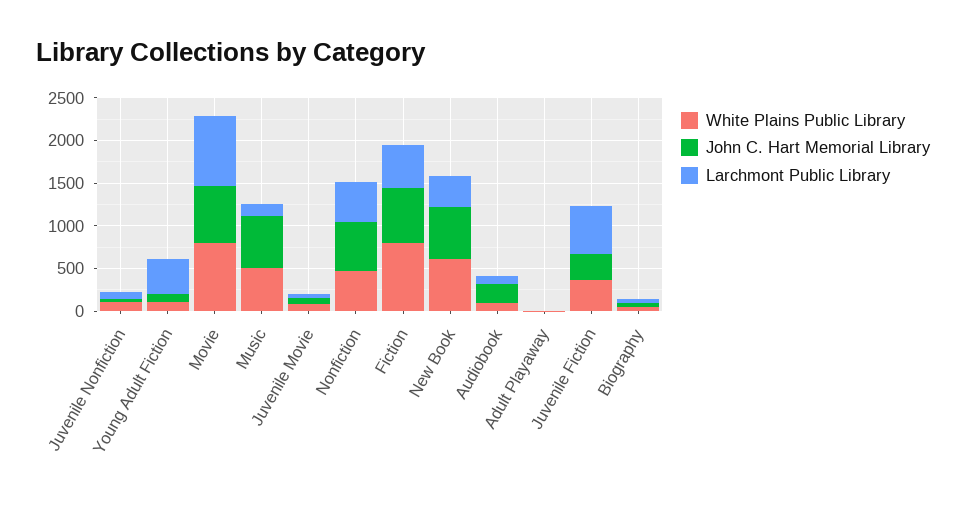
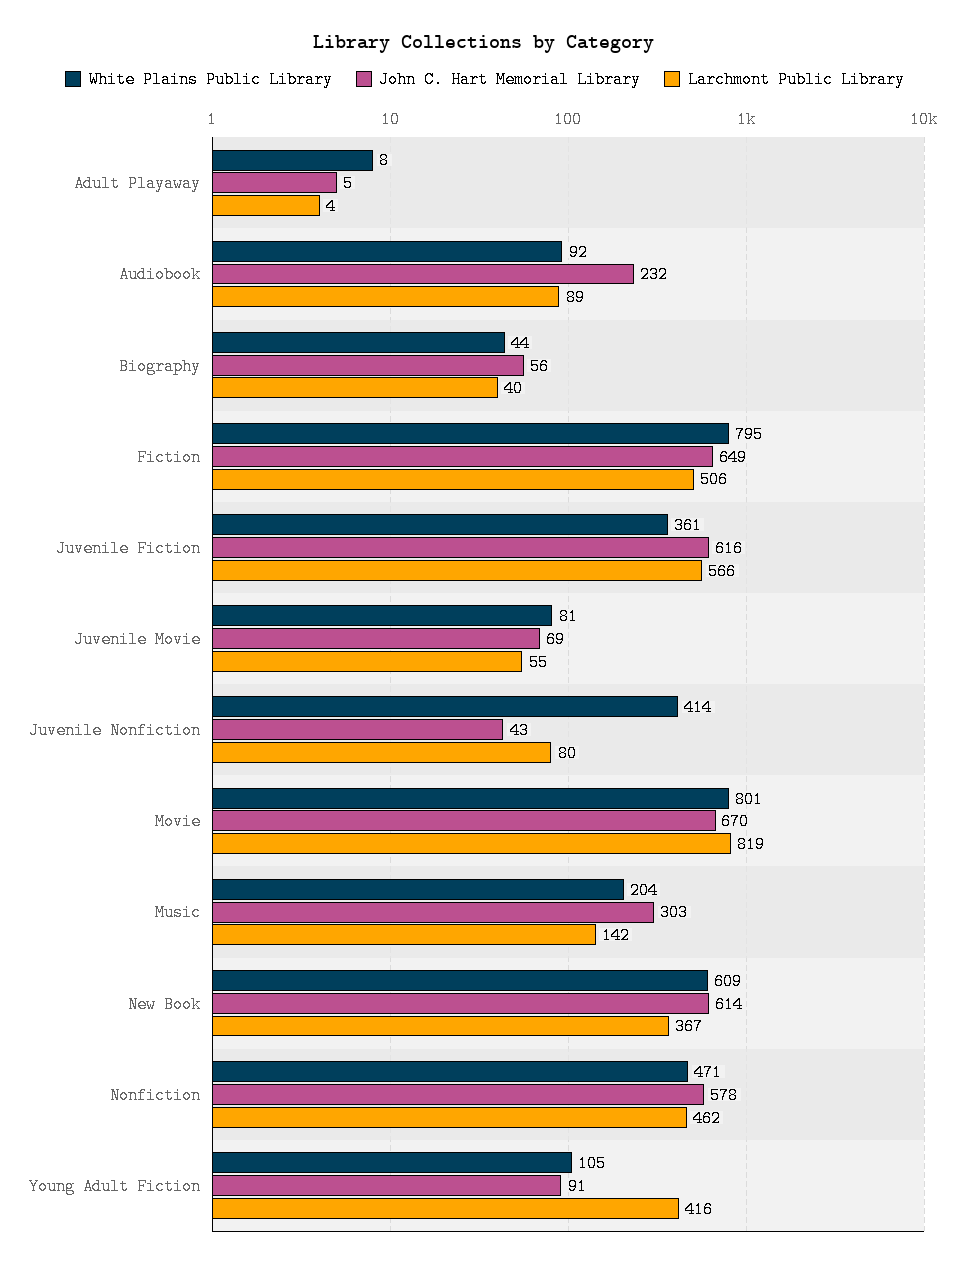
  {
    "White Plains Public Library": {
-     "Juvenile Nonfiction": 100,
+     "Juvenile Nonfiction": 414,
      "Young Adult Fiction": 105,
      "Movie": 801,
-     "Music": 500,
+     "Music": 204,
      "Juvenile Movie": 81,
      "Nonfiction": 471,
      "Fiction": 795,
      "New Book": 609,
      "Audiobook": 92,
      "Adult Playaway": 8,
      "Juvenile Fiction": 361,
      "Biography": 44
    },
    "John C. Hart Memorial Library": {
      "Juvenile Nonfiction": 43,
      "Young Adult Fiction": 91,
      "Movie": 670,
-     "Music": 600,
+     "Music": 303,
      "Juvenile Movie": 69,
      "Nonfiction": 578,
      "Fiction": 649,
      "New Book": 614,
      "Audiobook": 232,
      "Adult Playaway": 5,
-     "Juvenile Fiction": 300,
+     "Juvenile Fiction": 616,
      "Biography": 56
    },
    "Larchmont Public Library": {
      "Juvenile Nonfiction": 80,
      "Young Adult Fiction": 416,
      "Movie": 819,
      "Music": 142,
      "Juvenile Movie": 55,
      "Nonfiction": 462,
      "Fiction": 506,
      "New Book": 367,
      "Audiobook": 89,
      "Adult Playaway": 4,
      "Juvenile Fiction": 566,
      "Biography": 40
    }
  }

